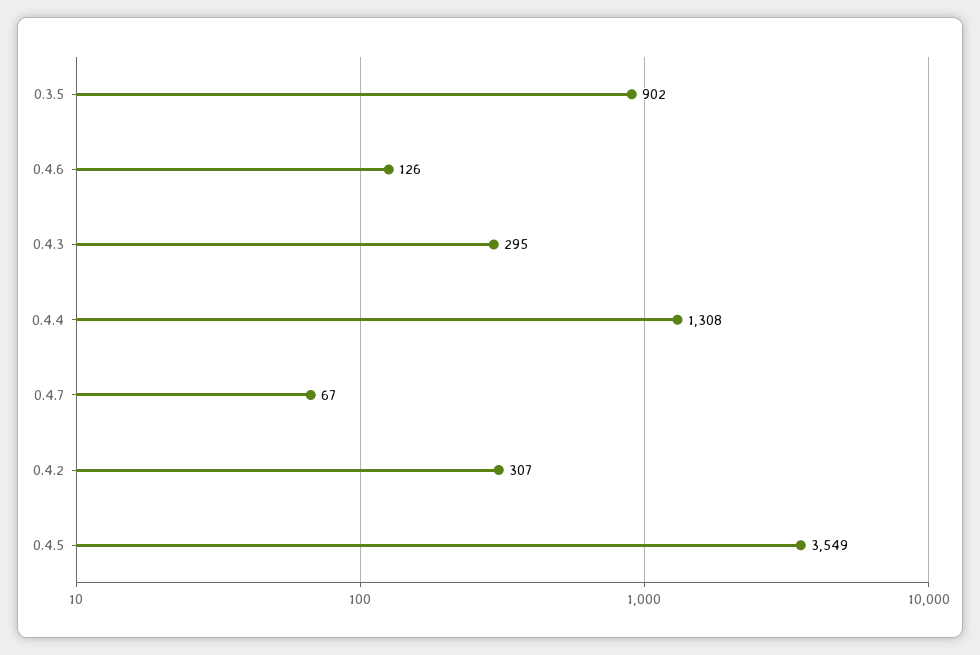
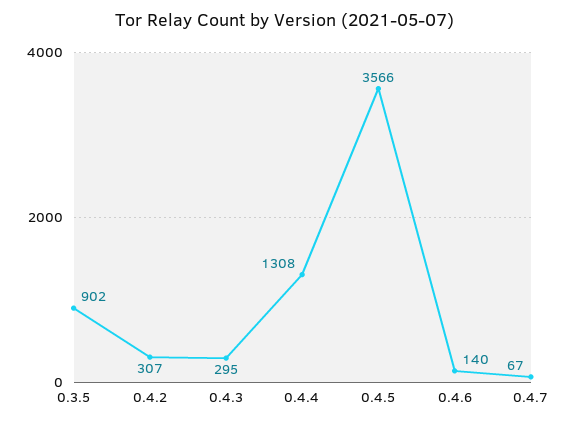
  {
    "0.3.5": 902,
-   "0.4.6": 126,
+   "0.4.6": 140,
    "0.4.3": 295,
    "0.4.4": 1308,
    "0.4.7": 67,
    "0.4.2": 307,
-   "0.4.5": 3549
+   "0.4.5": 3566
  }

